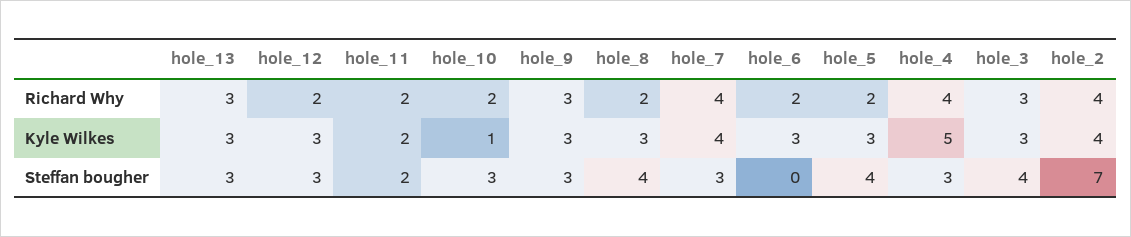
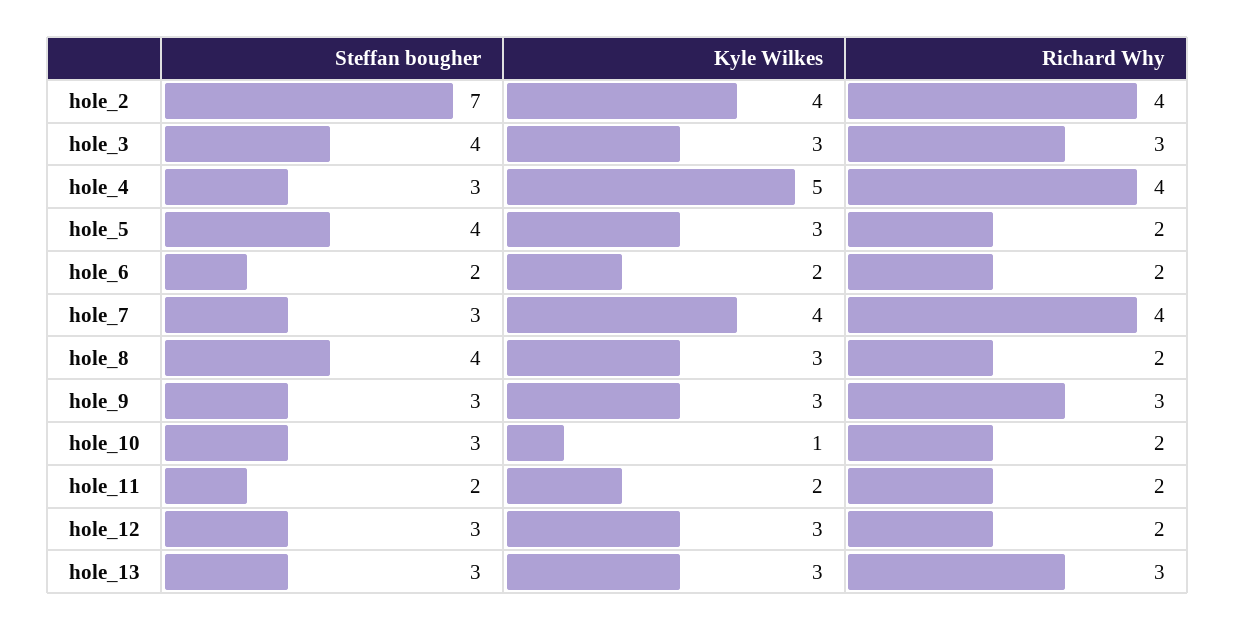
  {
    "hole_13": {
      "Richard Why": 3,
      "Kyle Wilkes": 3,
      "Steffan bougher": 3
    },
    "hole_12": {
      "Richard Why": 2,
      "Kyle Wilkes": 3,
      "Steffan bougher": 3
    },
    "hole_11": {
      "Richard Why": 2,
      "Kyle Wilkes": 2,
      "Steffan bougher": 2
    },
    "hole_10": {
      "Richard Why": 2,
      "Kyle Wilkes": 1,
      "Steffan bougher": 3
    },
    "hole_9": {
      "Richard Why": 3,
      "Kyle Wilkes": 3,
      "Steffan bougher": 3
    },
    "hole_8": {
      "Richard Why": 2,
      "Kyle Wilkes": 3,
      "Steffan bougher": 4
    },
    "hole_7": {
      "Richard Why": 4,
      "Kyle Wilkes": 4,
      "Steffan bougher": 3
    },
    "hole_6": {
      "Richard Why": 2,
-     "Kyle Wilkes": 3,
+     "Kyle Wilkes": 2,
-     "Steffan bougher": 0
+     "Steffan bougher": 2
    },
    "hole_5": {
      "Richard Why": 2,
      "Kyle Wilkes": 3,
      "Steffan bougher": 4
    },
    "hole_4": {
      "Richard Why": 4,
      "Kyle Wilkes": 5,
      "Steffan bougher": 3
    },
    "hole_3": {
      "Richard Why": 3,
      "Kyle Wilkes": 3,
      "Steffan bougher": 4
    },
    "hole_2": {
      "Richard Why": 4,
      "Kyle Wilkes": 4,
      "Steffan bougher": 7
    }
  }

